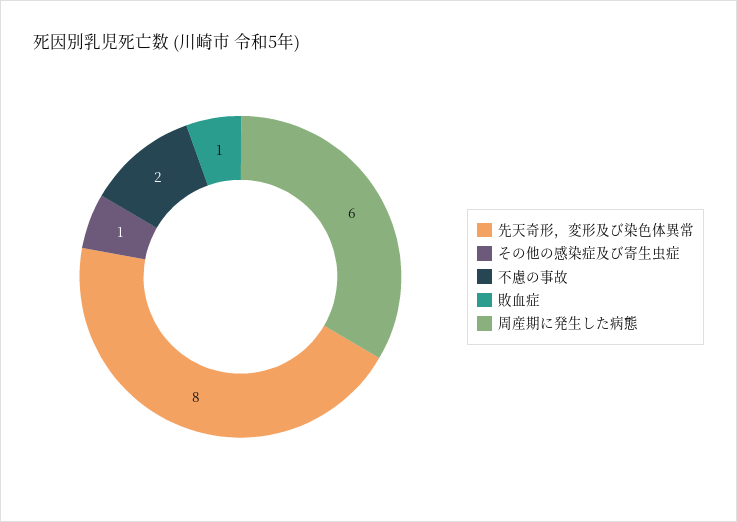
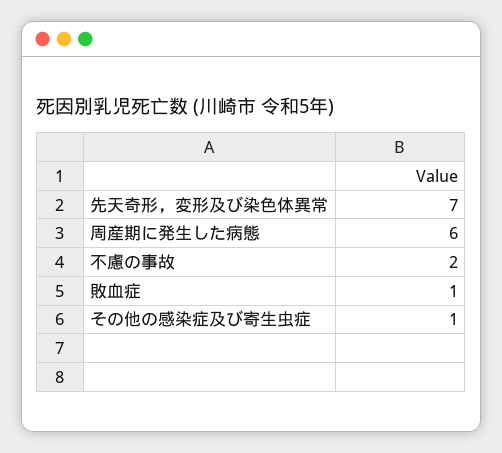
  {
-   "先天奇形，変形及び染色体異常": 8,
+   "先天奇形，変形及び染色体異常": 7,
    "その他の感染症及び寄生虫症": 1,
    "不慮の事故": 2,
    "敗血症": 1,
    "周産期に発生した病態": 6
  }

